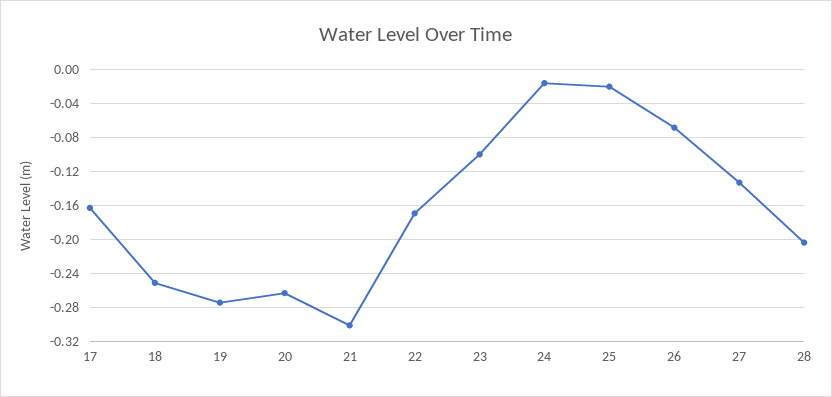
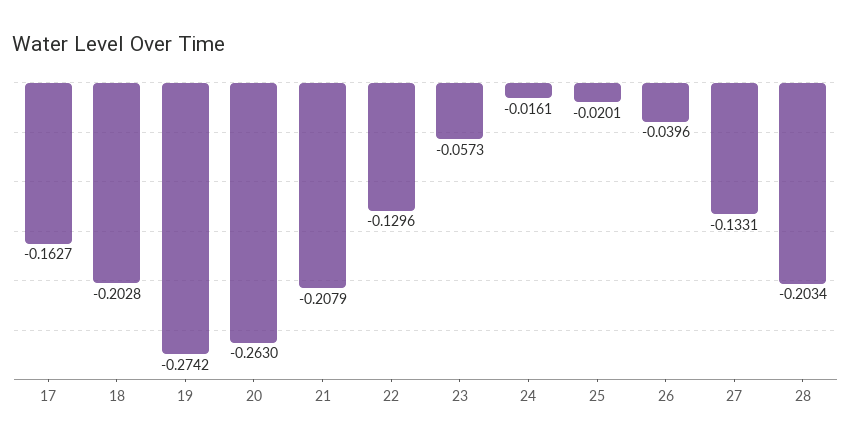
  {
    "17": -0.1627,
-   "18": -0.25,
+   "18": -0.2028,
    "19": -0.2742,
    "20": -0.263,
-   "21": -0.3,
+   "21": -0.2079,
-   "22": -0.17,
+   "22": -0.1296,
-   "23": -0.1,
+   "23": -0.0573,
    "24": -0.0161,
    "25": -0.0201,
-   "26": -0.07,
+   "26": -0.0396,
    "27": -0.1331,
    "28": -0.2034
  }

